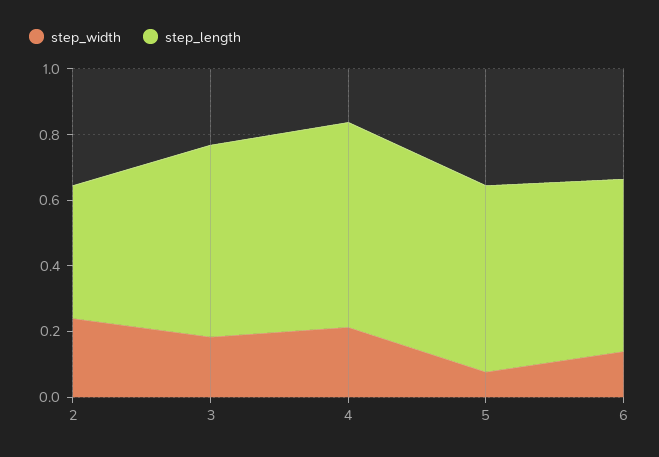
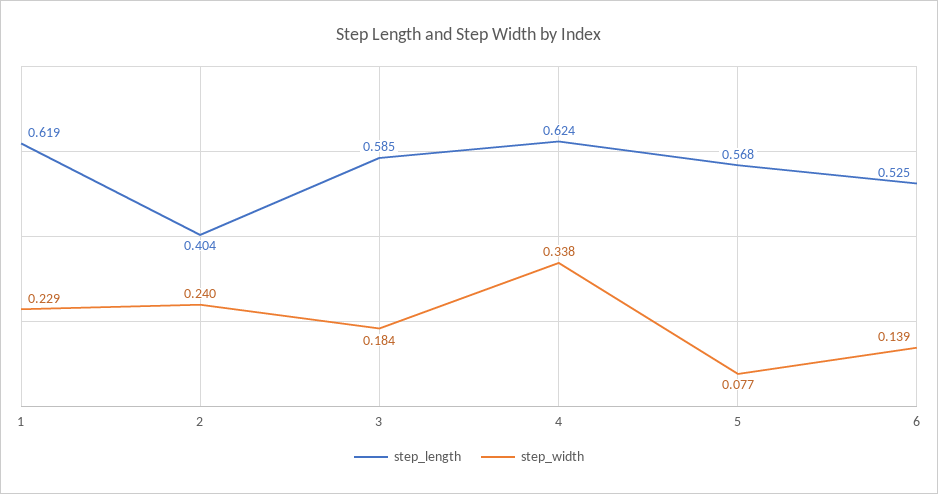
  {
    "step_width": {
      "2": 0.24,
      "3": 0.184,
-     "4": 0.2,
+     "4": 0.338,
      "5": 0.077,
-     "6": 0.139
+     "6": 0.139,
+     "1": 0.229
    },
    "step_length": {
      "2": 0.404,
      "3": 0.585,
      "4": 0.624,
      "5": 0.568,
-     "6": 0.525
+     "6": 0.525,
+     "1": 0.619
    }
  }

